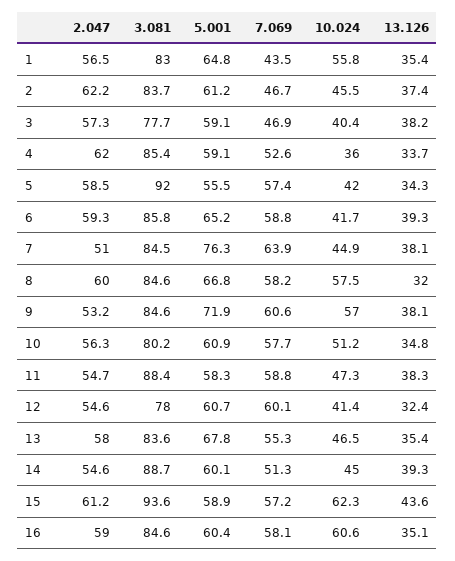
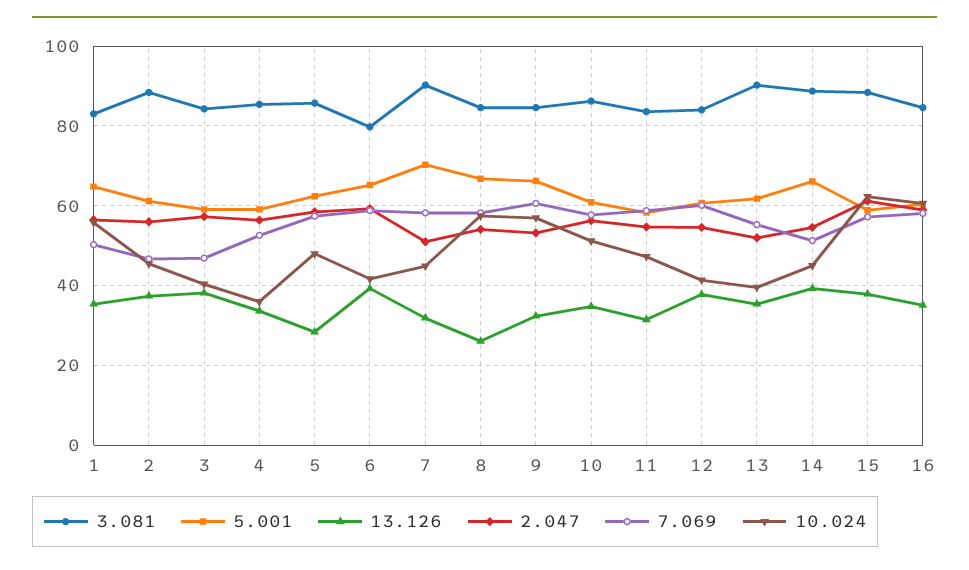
  {
    "2.047": {
      "1": 56.5,
-     "2": 62.2,
+     "2": 56,
      "3": 57.3,
-     "4": 62,
+     "4": 56,
      "5": 58.5,
      "6": 59.3,
      "7": 51,
-     "8": 60,
+     "8": 54,
      "9": 53.2,
      "10": 56.3,
      "11": 54.7,
      "12": 54.6,
-     "13": 58,
+     "13": 52,
      "14": 54.6,
      "15": 61.2,
      "16": 59
    },
    "3.081": {
      "1": 83,
-     "2": 83.7,
+     "2": 88,
-     "3": 77.7,
+     "3": 84,
      "4": 85.4,
-     "5": 92,
+     "5": 86,
-     "6": 85.8,
+     "6": 80,
-     "7": 84.5,
+     "7": 90,
      "8": 84.6,
      "9": 84.6,
-     "10": 80.2,
+     "10": 86,
-     "11": 88.4,
+     "11": 84,
-     "12": 78,
+     "12": 84,
-     "13": 83.6,
+     "13": 90,
      "14": 88.7,
-     "15": 93.6,
+     "15": 88,
      "16": 84.6
    },
    "5.001": {
      "1": 64.8,
      "2": 61.2,
      "3": 59.1,
      "4": 59.1,
-     "5": 55.5,
+     "5": 62,
      "6": 65.2,
-     "7": 76.3,
+     "7": 70,
      "8": 66.8,
-     "9": 71.9,
+     "9": 66,
      "10": 60.9,
      "11": 58.3,
      "12": 60.7,
-     "13": 67.8,
+     "13": 62,
-     "14": 60.1,
+     "14": 66,
      "15": 58.9,
      "16": 60.4
    },
    "7.069": {
-     "1": 43.5,
+     "1": 50,
      "2": 46.7,
      "3": 46.9,
      "4": 52.6,
      "5": 57.4,
      "6": 58.8,
-     "7": 63.9,
+     "7": 58,
      "8": 58.2,
      "9": 60.6,
      "10": 57.7,
      "11": 58.8,
      "12": 60.1,
      "13": 55.3,
      "14": 51.3,
      "15": 57.2,
      "16": 58.1
    },
    "10.024": {
      "1": 55.8,
      "2": 45.5,
      "3": 40.4,
      "4": 36,
-     "5": 42,
+     "5": 48,
      "6": 41.7,
      "7": 44.9,
      "8": 57.5,
      "9": 57,
      "10": 51.2,
      "11": 47.3,
      "12": 41.4,
-     "13": 46.5,
+     "13": 40,
      "14": 45,
      "15": 62.3,
      "16": 60.6
    },
    "13.126": {
      "1": 35.4,
      "2": 37.4,
      "3": 38.2,
      "4": 33.7,
-     "5": 34.3,
+     "5": 28,
      "6": 39.3,
-     "7": 38.1,
+     "7": 32,
-     "8": 32,
+     "8": 26,
-     "9": 38.1,
+     "9": 32,
      "10": 34.8,
-     "11": 38.3,
+     "11": 32,
-     "12": 32.4,
+     "12": 38,
      "13": 35.4,
      "14": 39.3,
-     "15": 43.6,
+     "15": 38,
      "16": 35.1
    }
  }

